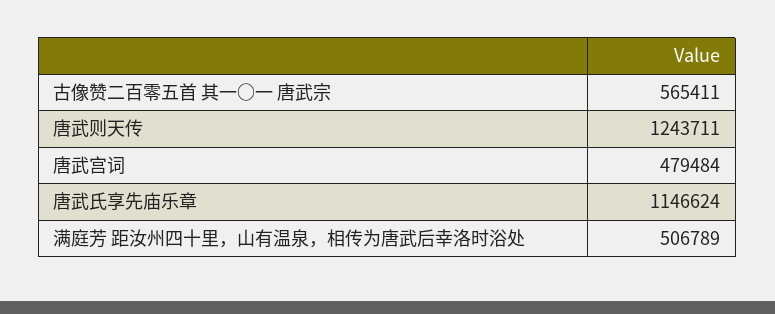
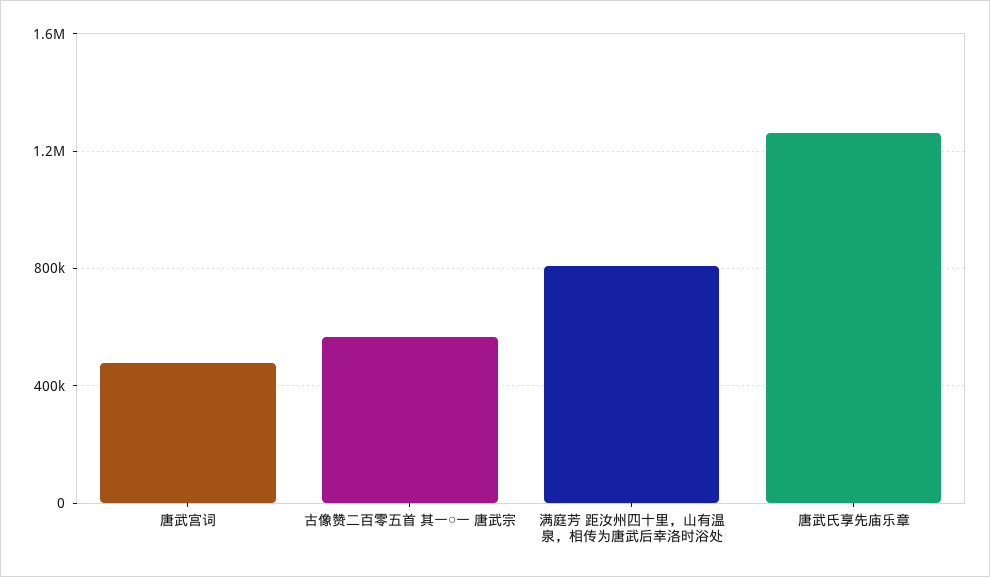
  {
    "古像赞二百零五首 其一○一 唐武宗": 565411,
-   "唐武则天传": 1243711,
    "唐武宫词": 479484,
-   "唐武氏享先庙乐章": 1146624,
+   "唐武氏享先庙乐章": 1250000,
-   "满庭芳 距汝州四十里，山有温泉，相传为唐武后幸洛时浴处": 506789
+   "满庭芳 距汝州四十里，山有温泉，相传为唐武后幸洛时浴处": 800000
  }

